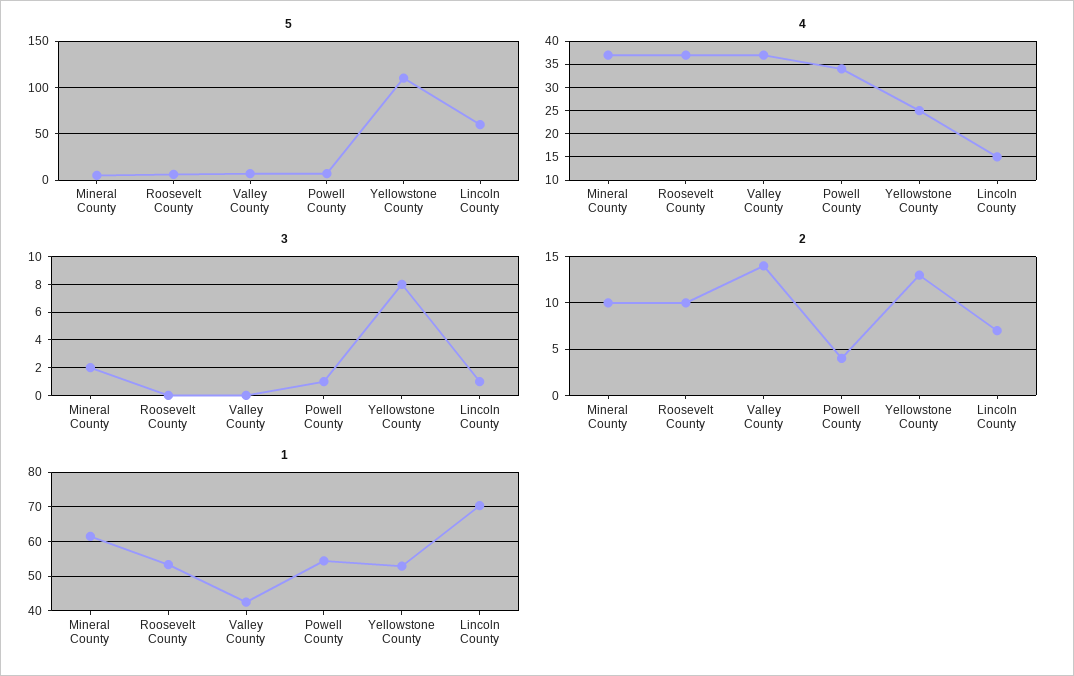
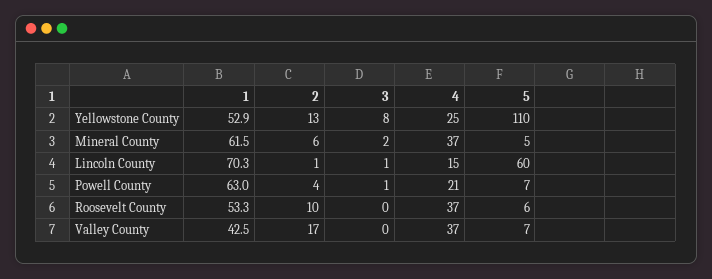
  {
    "5": {
      "Mineral County": 5,
      "Roosevelt County": 6,
      "Valley County": 7,
      "Powell County": 7,
      "Yellowstone County": 110,
      "Lincoln County": 60
    },
    "4": {
      "Mineral County": 37,
      "Roosevelt County": 37,
      "Valley County": 37,
-     "Powell County": 35,
+     "Powell County": 21,
      "Yellowstone County": 25,
      "Lincoln County": 15
    },
    "3": {
      "Mineral County": 2,
      "Roosevelt County": 0,
      "Valley County": 0,
      "Powell County": 1,
      "Yellowstone County": 8,
      "Lincoln County": 1
    },
    "2": {
-     "Mineral County": 10,
+     "Mineral County": 6,
      "Roosevelt County": 10,
-     "Valley County": 14,
+     "Valley County": 17,
      "Powell County": 4,
      "Yellowstone County": 13,
-     "Lincoln County": 7
+     "Lincoln County": 1
    },
    "1": {
      "Mineral County": 61.5,
      "Roosevelt County": 53.3,
      "Valley County": 42.5,
-     "Powell County": 54,
+     "Powell County": 63,
      "Yellowstone County": 52.9,
      "Lincoln County": 70.3
    }
  }

